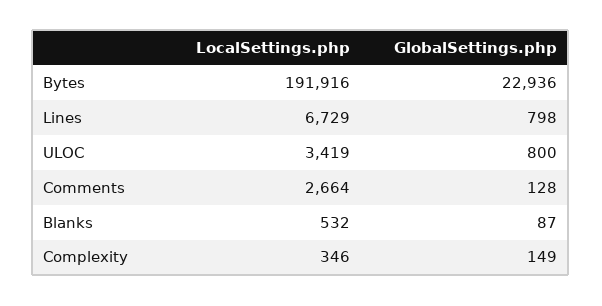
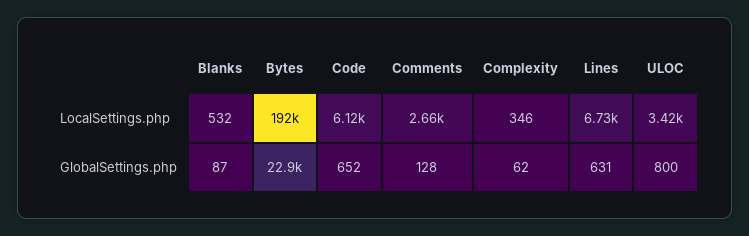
  {
    "LocalSettings.php": {
      "Bytes": 191916,
      "Lines": 6729,
      "ULOC": 3419,
      "Comments": 2664,
      "Blanks": 532,
-     "Complexity": 346
+     "Complexity": 346,
+     "Code": 6120
    },
    "GlobalSettings.php": {
      "Bytes": 22936,
-     "Lines": 798,
+     "Lines": 631,
      "ULOC": 800,
      "Comments": 128,
      "Blanks": 87,
-     "Complexity": 149
+     "Complexity": 62,
+     "Code": 652
    }
  }

